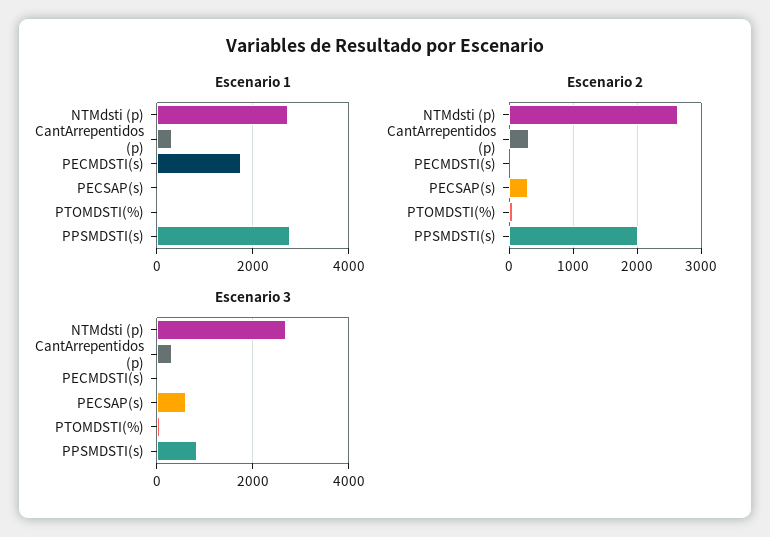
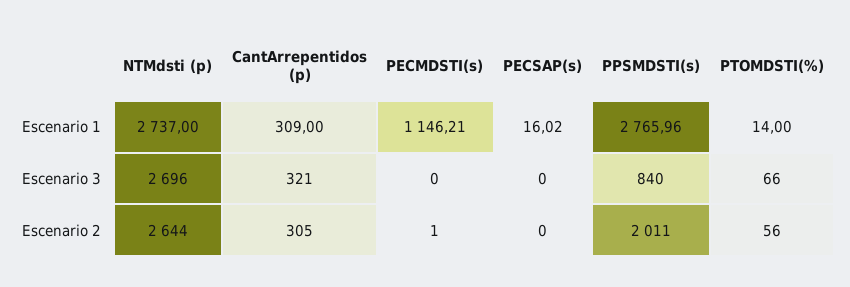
  {
    "Escenario 1": {
      "NTMdsti (p)": 2737,
      "CantArrepentidos (p)": 309,
-     "PECMDSTI(s)": 1800,
+     "PECMDSTI(s)": 1146.21,
      "PECSAP(s)": 16.02,
      "PTOMDSTI(%)": 14,
      "PPSMDSTI(s)": 2765.96
    },
    "Escenario 2": {
      "NTMdsti (p)": 2644,
      "CantArrepentidos (p)": 305,
      "PECMDSTI(s)": 1,
-     "PECSAP(s)": 300,
+     "PECSAP(s)": 0,
      "PTOMDSTI(%)": 56,
      "PPSMDSTI(s)": 2011
    },
    "Escenario 3": {
      "NTMdsti (p)": 2696,
      "CantArrepentidos (p)": 321,
      "PECMDSTI(s)": 0,
-     "PECSAP(s)": 600,
+     "PECSAP(s)": 0,
      "PTOMDSTI(%)": 66,
      "PPSMDSTI(s)": 840
    }
  }

